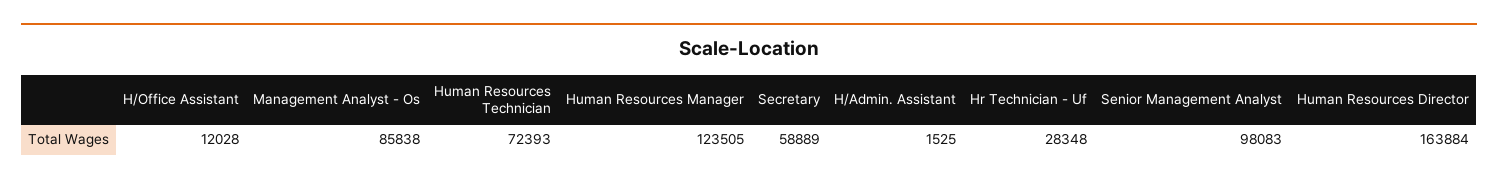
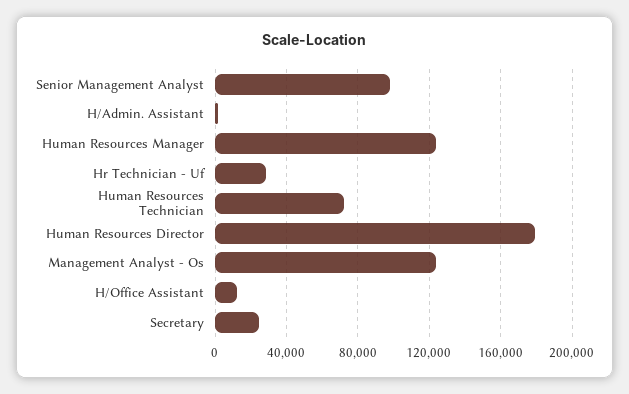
  {
    "H/Office Assistant": 12028,
-   "Management Analyst - Os": 85838,
+   "Management Analyst - Os": 125000,
    "Human Resources Technician": 72393,
    "Human Resources Manager": 123505,
-   "Secretary": 58889,
+   "Secretary": 25000,
    "H/Admin. Assistant": 1525,
    "Hr Technician - Uf": 28348,
    "Senior Management Analyst": 98083,
-   "Human Resources Director": 163884
+   "Human Resources Director": 180000
  }

